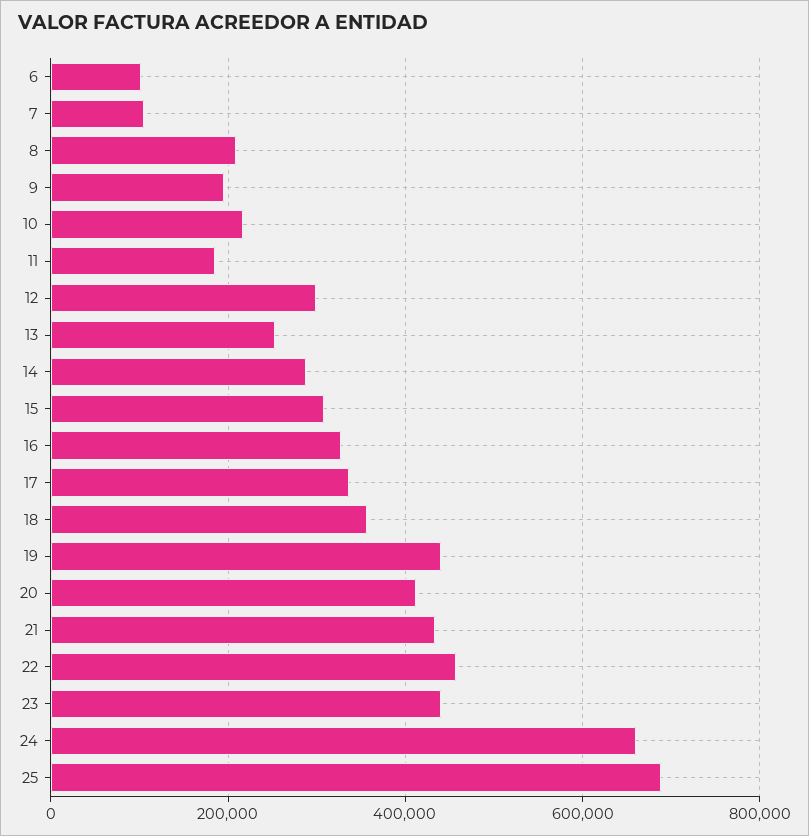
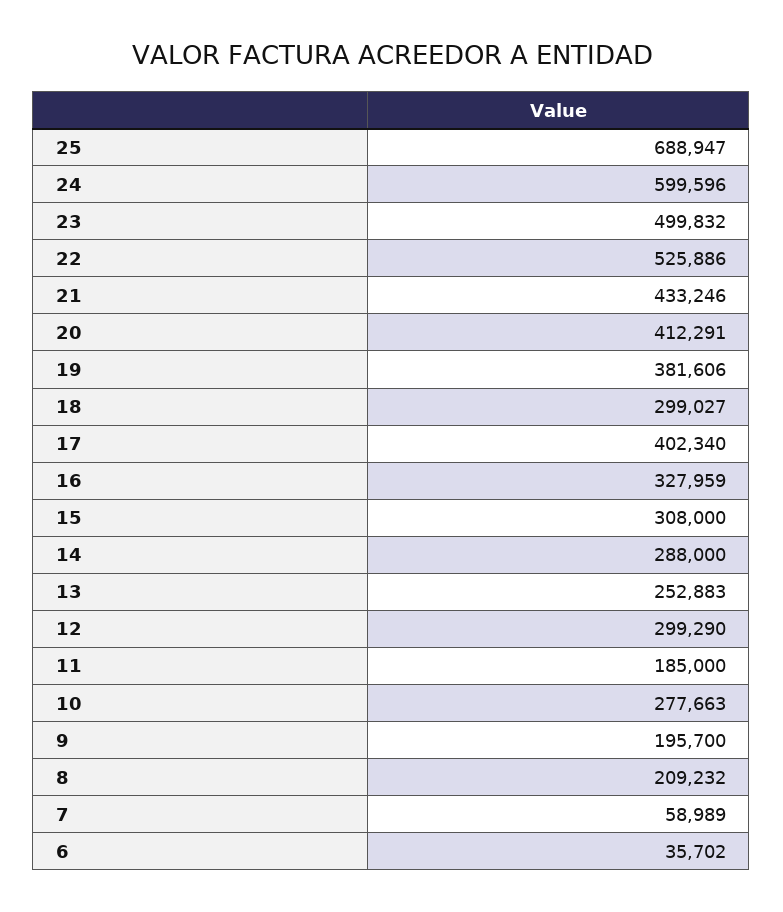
  {
-   "6": 100000,
+   "6": 35702,
-   "7": 100000,
+   "7": 58989,
    "8": 209232,
    "9": 195700,
-   "10": 220000,
+   "10": 277663,
    "11": 185000,
    "12": 299290,
    "13": 252883,
    "14": 288000,
    "15": 308000,
    "16": 327959,
-   "17": 340000,
+   "17": 402340,
-   "18": 360000,
+   "18": 299027,
-   "19": 440000,
+   "19": 381606,
    "20": 412291,
    "21": 433246,
-   "22": 460000,
+   "22": 525886,
-   "23": 440000,
+   "23": 499832,
-   "24": 660000,
+   "24": 599596,
    "25": 688947
  }

